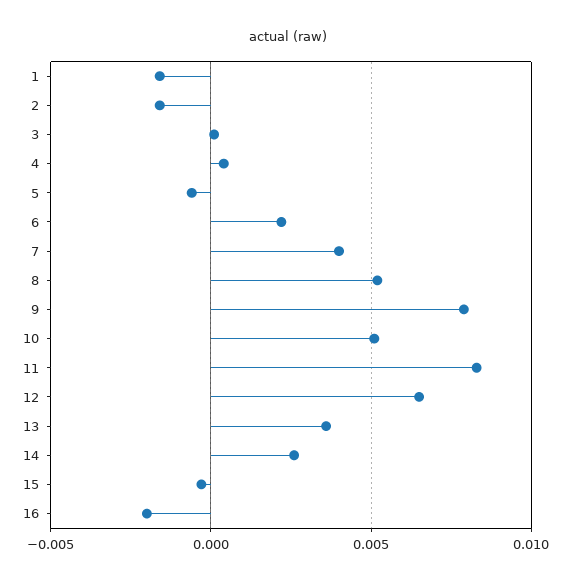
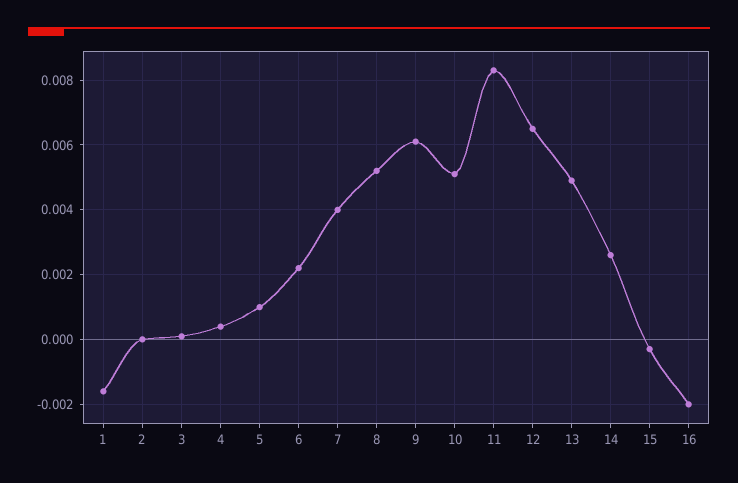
  {
    "1": -0.0015,
-   "2": -0.0015,
+   "2": 0,
    "3": 0,
    "4": 0.0005,
-   "5": -0.0005,
+   "5": 0.001,
    "6": 0.002,
    "7": 0.004,
    "8": 0.005,
-   "9": 0.008,
+   "9": 0.006,
    "10": 0.005,
    "11": 0.0085,
    "12": 0.0065,
-   "13": 0.0035,
+   "13": 0.005,
    "14": 0.0025,
    "15": -0.0005,
    "16": -0.002
  }

